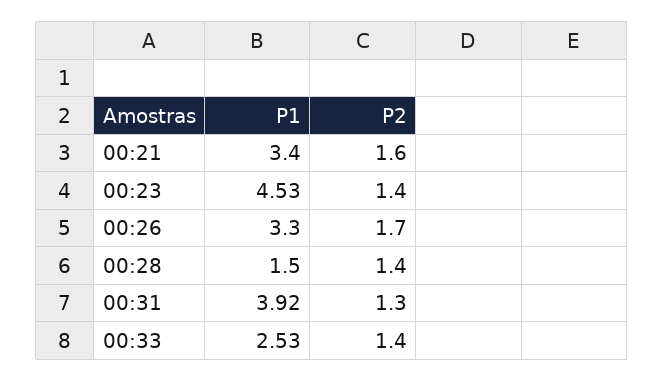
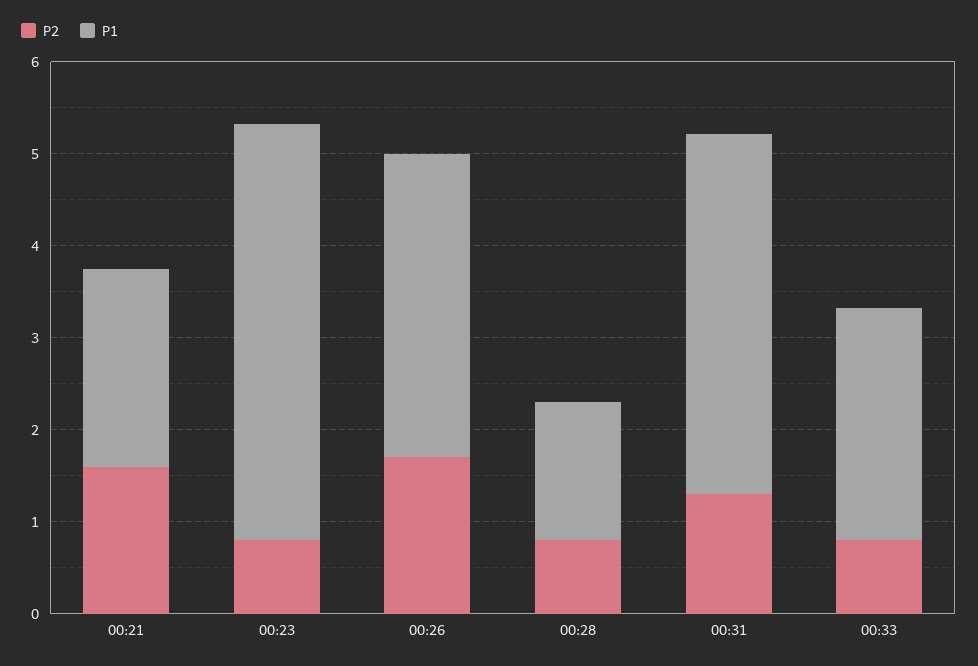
  {
    "P1": {
-     "00:21": 3.4,
+     "00:21": 2.2,
      "00:23": 4.53,
      "00:26": 3.3,
      "00:28": 1.5,
      "00:31": 3.92,
      "00:33": 2.53
    },
    "P2": {
      "00:21": 1.6,
-     "00:23": 1.4,
+     "00:23": 0.8,
      "00:26": 1.7,
-     "00:28": 1.4,
+     "00:28": 0.8,
      "00:31": 1.3,
-     "00:33": 1.4
+     "00:33": 0.8
    }
  }

